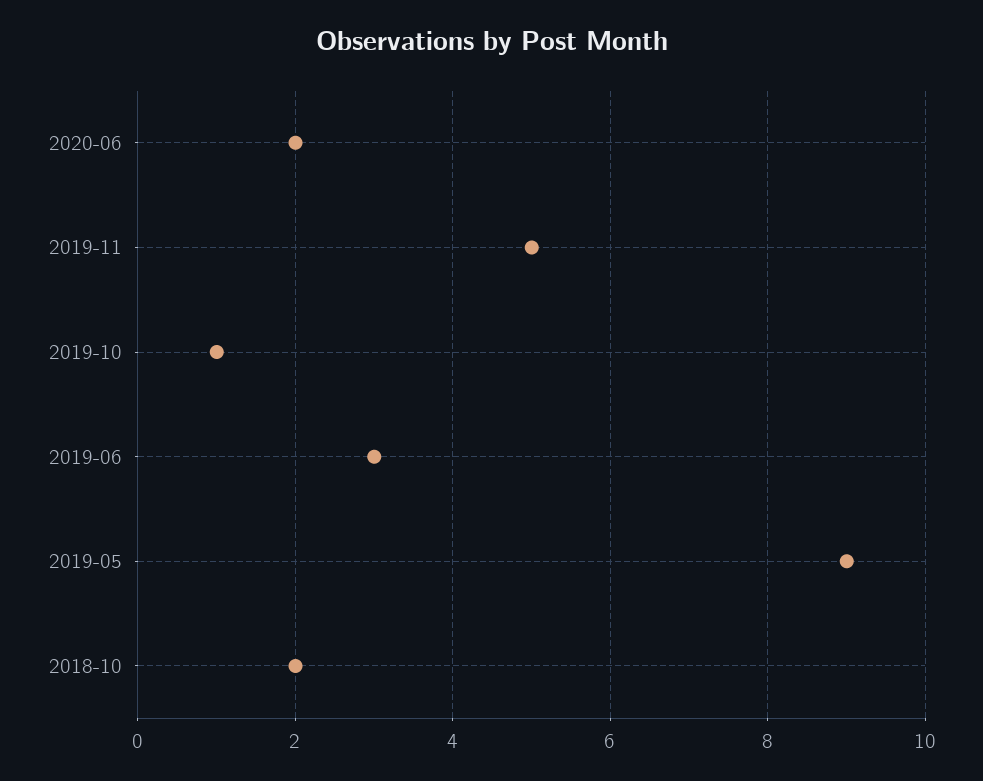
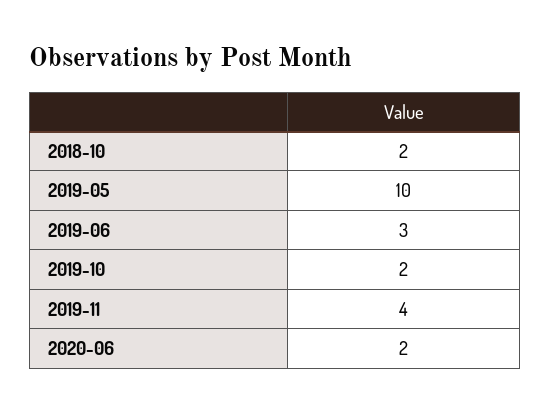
  {
    "2020-06": 2,
-   "2019-11": 5,
+   "2019-11": 4,
-   "2019-10": 1,
+   "2019-10": 2,
    "2019-06": 3,
-   "2019-05": 9,
+   "2019-05": 10,
    "2018-10": 2
  }

